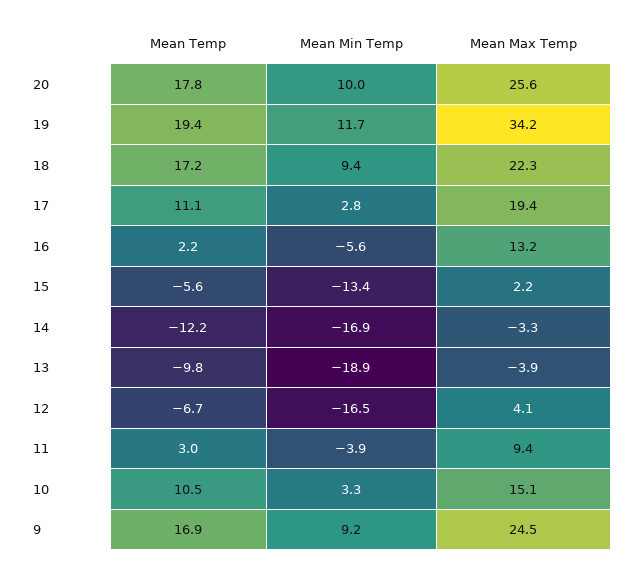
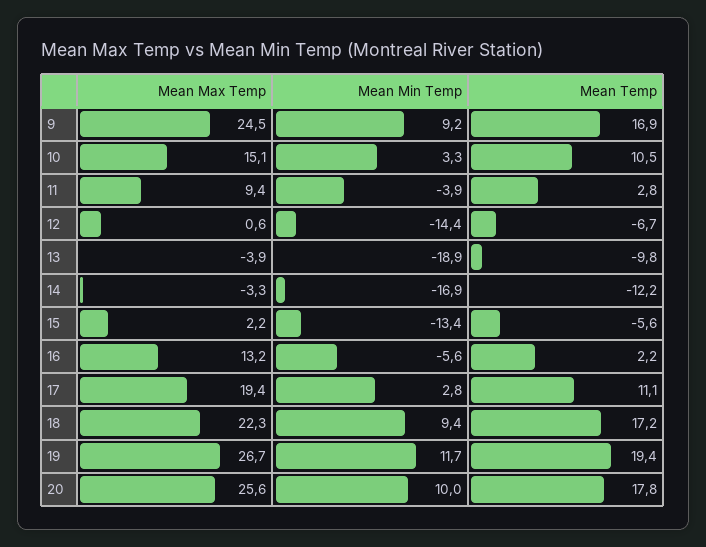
  {
    "Mean Temp": {
      "20": 17.8,
      "19": 19.4,
      "18": 17.2,
      "17": 11.1,
      "16": 2.2,
      "15": -5.6,
      "14": -12.2,
      "13": -9.8,
      "12": -6.7,
-     "11": 3,
+     "11": 2.8,
      "10": 10.5,
      "9": 16.9
    },
    "Mean Min Temp": {
      "20": 10,
      "19": 11.7,
      "18": 9.4,
      "17": 2.8,
      "16": -5.6,
      "15": -13.4,
      "14": -16.9,
      "13": -18.9,
-     "12": -16.5,
+     "12": -14.4,
      "11": -3.9,
      "10": 3.3,
      "9": 9.2
    },
    "Mean Max Temp": {
      "20": 25.6,
-     "19": 34.2,
+     "19": 26.7,
      "18": 22.3,
      "17": 19.4,
      "16": 13.2,
      "15": 2.2,
      "14": -3.3,
      "13": -3.9,
-     "12": 4.1,
+     "12": 0.6,
      "11": 9.4,
      "10": 15.1,
      "9": 24.5
    }
  }

